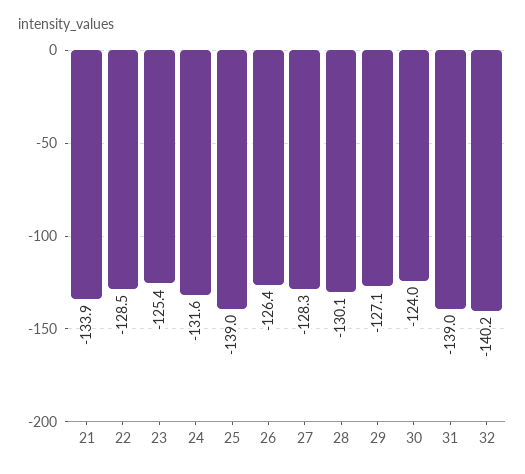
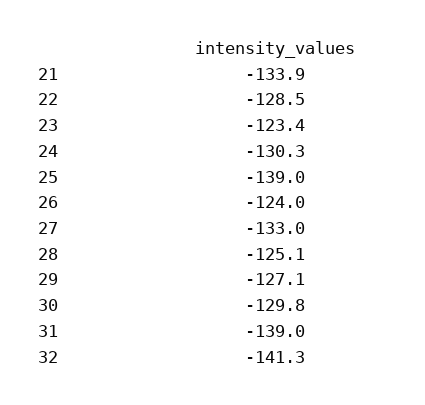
  {
    "21": -133.9,
    "22": -128.5,
-   "23": -125.4,
+   "23": -123.4,
-   "24": -131.6,
+   "24": -130.3,
    "25": -139,
-   "26": -126.4,
+   "26": -124,
-   "27": -128.3,
+   "27": -133,
-   "28": -130.1,
+   "28": -125.1,
    "29": -127.1,
-   "30": -124,
+   "30": -129.8,
    "31": -139,
-   "32": -140.2
+   "32": -141.3
  }

